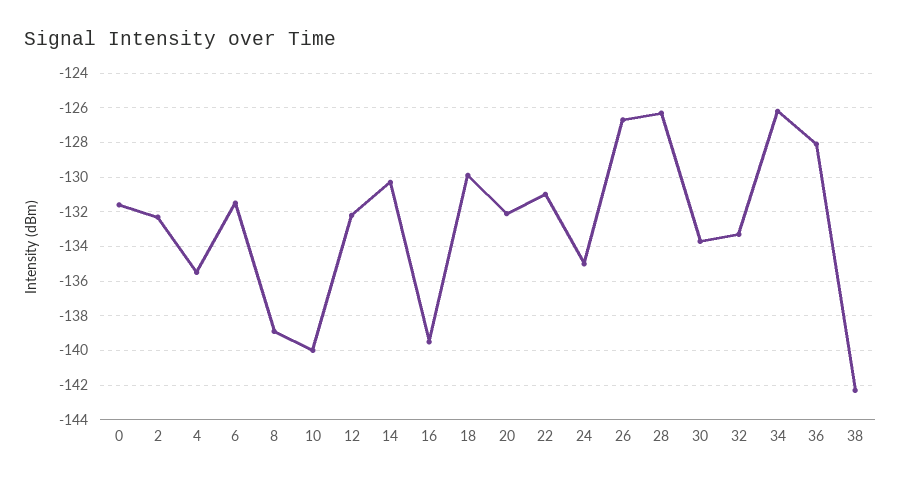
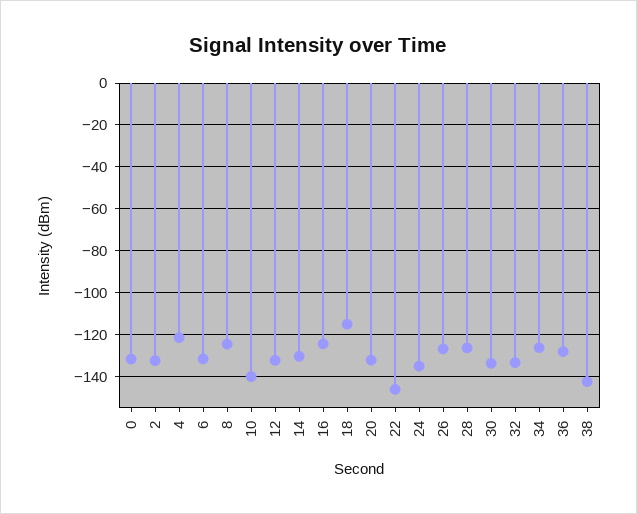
  {
    "0": -131.5,
    "2": -132.5,
-   "4": -135.5,
+   "4": -120,
    "6": -131.5,
-   "8": -139,
+   "8": -125,
    "10": -140,
    "12": -132,
    "14": -130.5,
-   "16": -139.5,
+   "16": -125,
-   "18": -130,
+   "18": -115,
    "20": -132,
-   "22": -131,
+   "22": -145,
    "24": -135,
    "26": -126.5,
    "28": -126.5,
    "30": -133.5,
    "32": -133.5,
    "34": -126,
    "36": -128,
    "38": -142.5
  }

